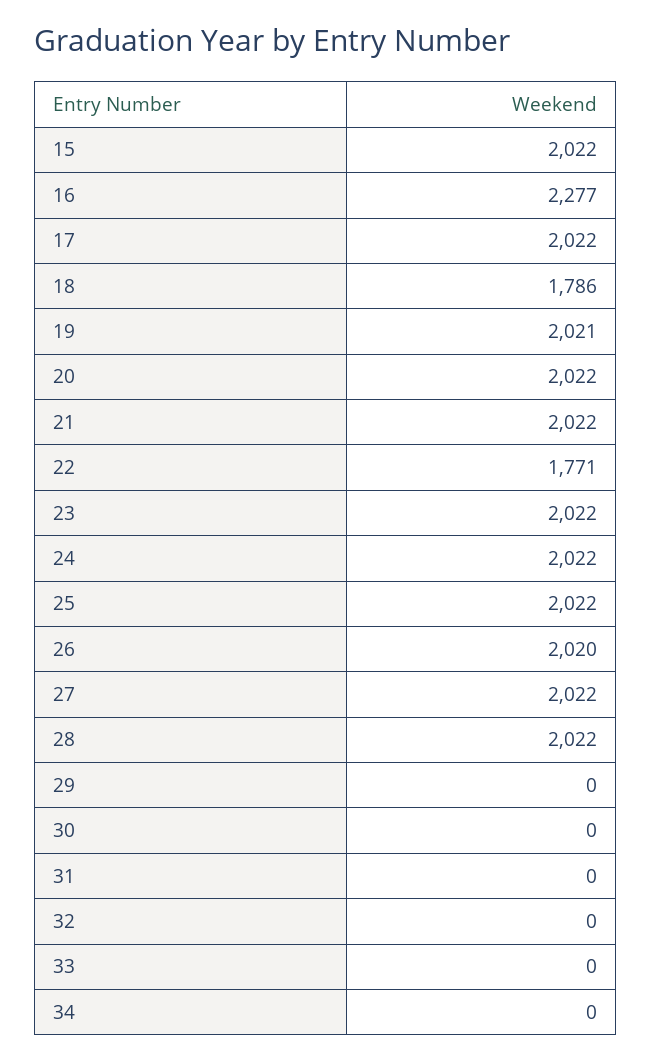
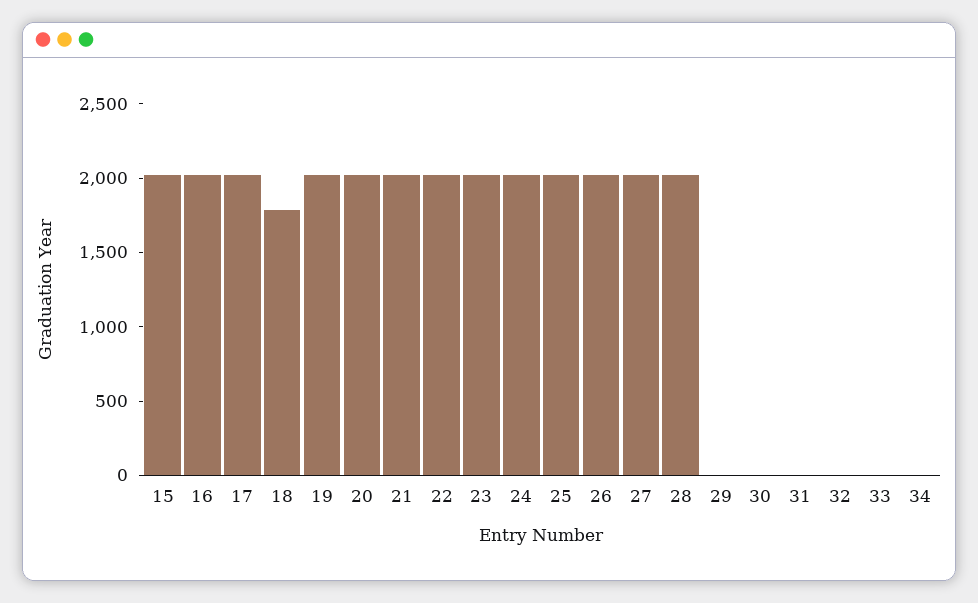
  {
    "15": 2022,
-   "16": 2277,
+   "16": 2000,
    "17": 2022,
    "18": 1786,
    "19": 2021,
    "20": 2022,
    "21": 2022,
-   "22": 1771,
+   "22": 2000,
    "23": 2022,
    "24": 2022,
    "25": 2022,
    "26": 2020,
    "27": 2022,
    "28": 2022,
    "29": 0,
    "30": 0,
    "31": 0,
    "32": 0,
    "33": 0,
    "34": 0
  }

